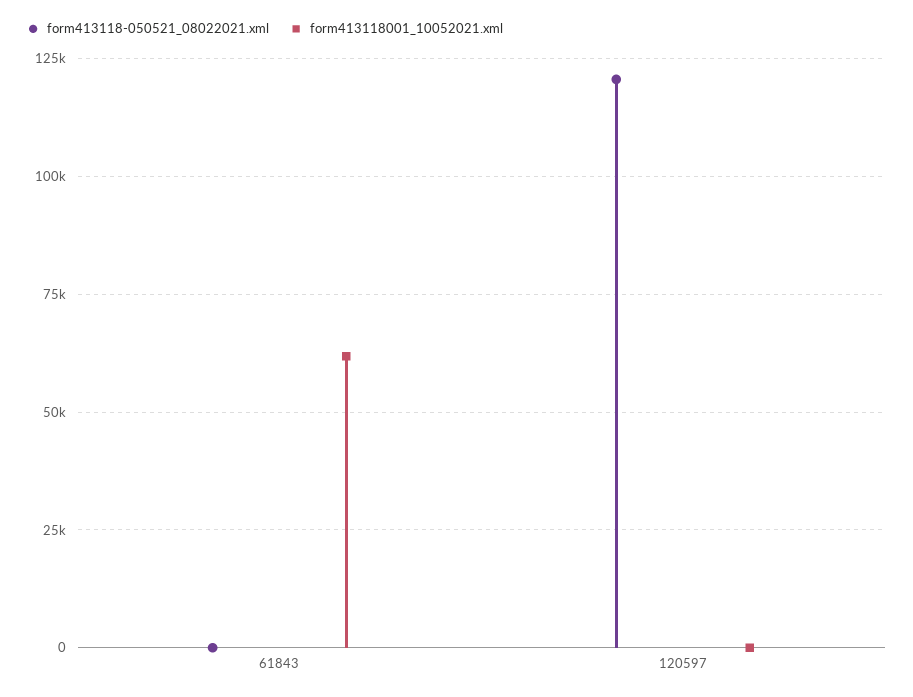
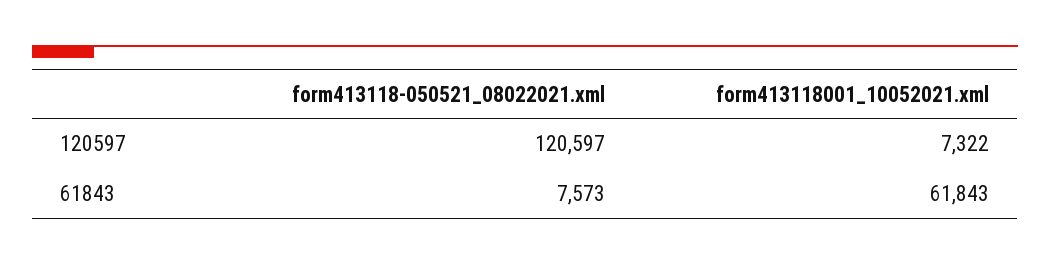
  {
    "form413118-050521_08022021.xml": {
-     "61843": 0,
+     "61843": 7573,
      "120597": 120597
    },
    "form413118001_10052021.xml": {
      "61843": 61843,
-     "120597": 0
+     "120597": 7322
    }
  }

